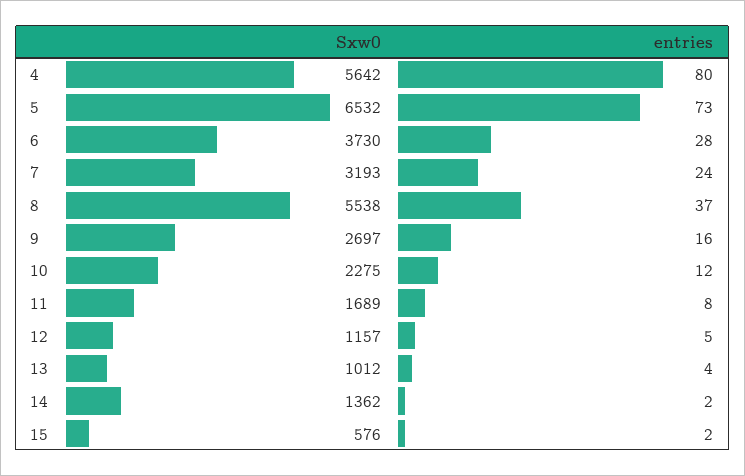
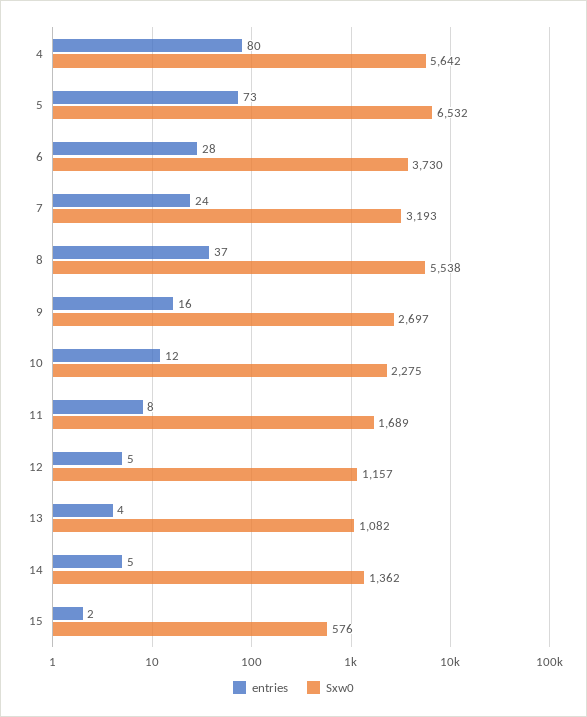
  {
    "Sxw0": {
      "4": 5642,
      "5": 6532,
      "6": 3730,
      "7": 3193,
      "8": 5538,
      "9": 2697,
      "10": 2275,
      "11": 1689,
      "12": 1157,
-     "13": 1012,
+     "13": 1082,
      "14": 1362,
      "15": 576
    },
    "entries": {
      "4": 80,
      "5": 73,
      "6": 28,
      "7": 24,
      "8": 37,
      "9": 16,
      "10": 12,
      "11": 8,
      "12": 5,
      "13": 4,
-     "14": 2,
+     "14": 5,
      "15": 2
    }
  }

